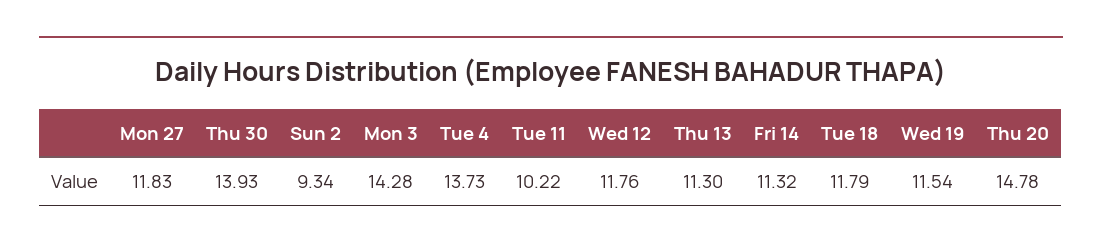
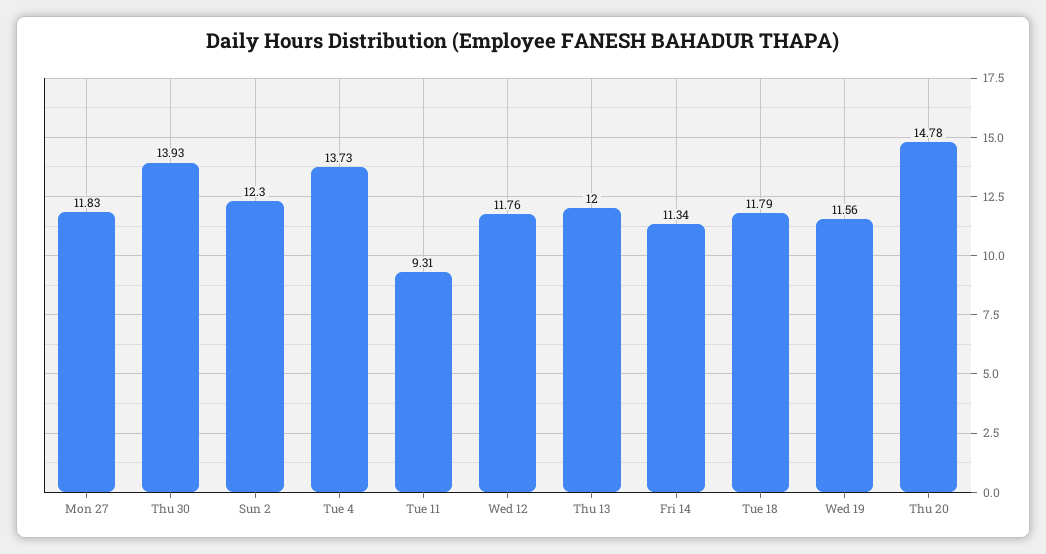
  {
    "Mon 27": 11.83,
    "Thu 30": 13.93,
-   "Sun 2": 9.34,
+   "Sun 2": 12.3,
-   "Mon 3": 14.28,
    "Tue 4": 13.73,
-   "Tue 11": 10.22,
+   "Tue 11": 9.31,
    "Wed 12": 11.76,
-   "Thu 13": 11.3,
+   "Thu 13": 12,
-   "Fri 14": 11.32,
+   "Fri 14": 11.34,
    "Tue 18": 11.79,
-   "Wed 19": 11.54,
+   "Wed 19": 11.56,
    "Thu 20": 14.78
  }

